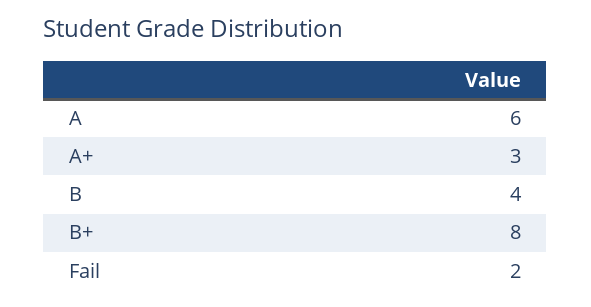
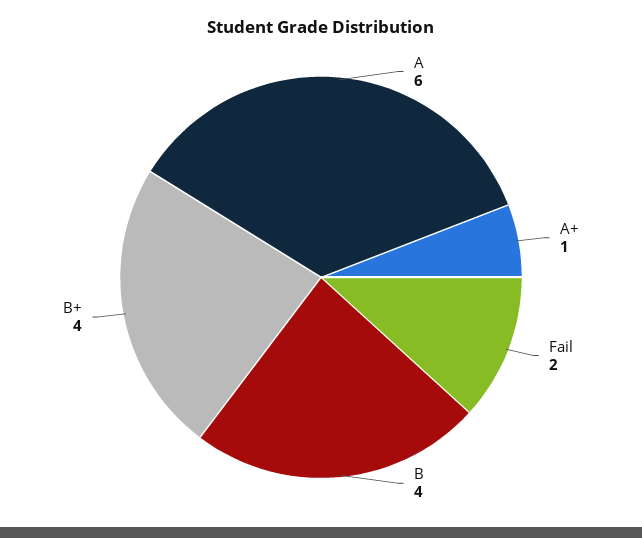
  {
    "A": 6,
-   "A+": 3,
+   "A+": 1,
    "B": 4,
-   "B+": 8,
+   "B+": 4,
    "Fail": 2
  }

